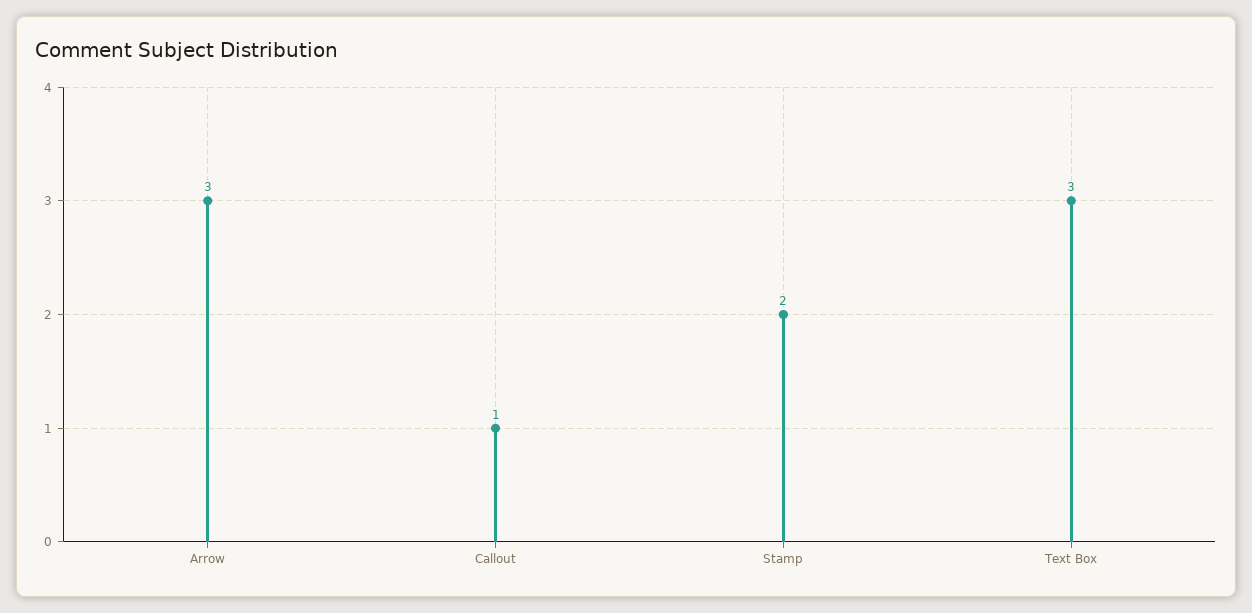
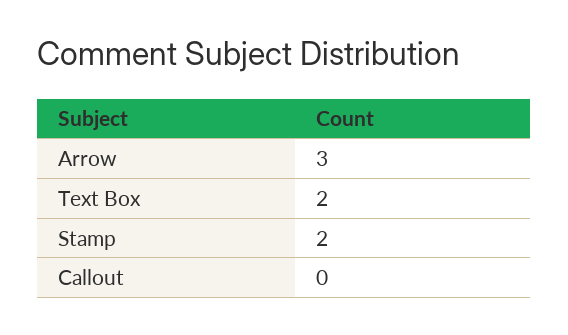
  {
    "Arrow": 3,
-   "Callout": 1,
+   "Callout": 0,
    "Stamp": 2,
-   "Text Box": 3
+   "Text Box": 2
  }

